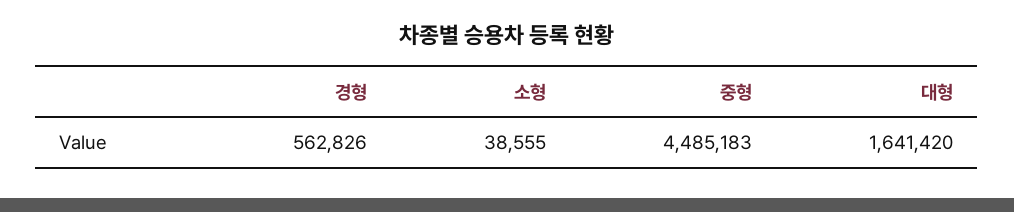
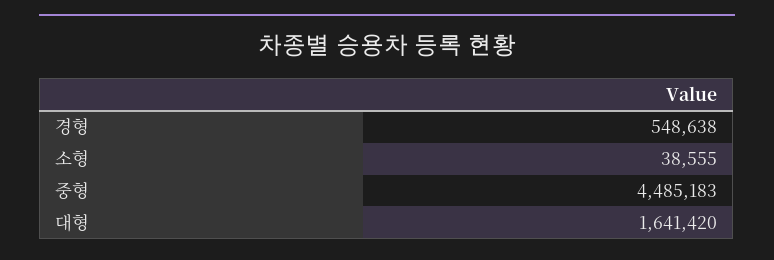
  {
-   "경형": 562826,
+   "경형": 548638,
    "소형": 38555,
    "중형": 4485183,
    "대형": 1641420
  }

